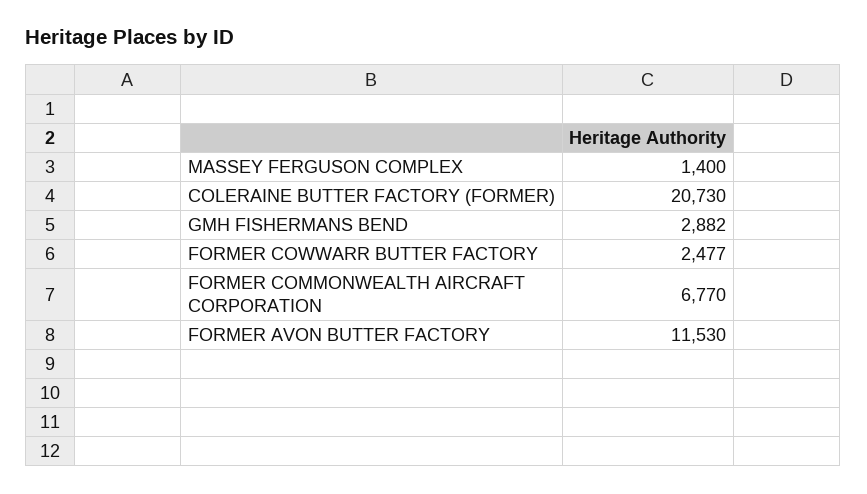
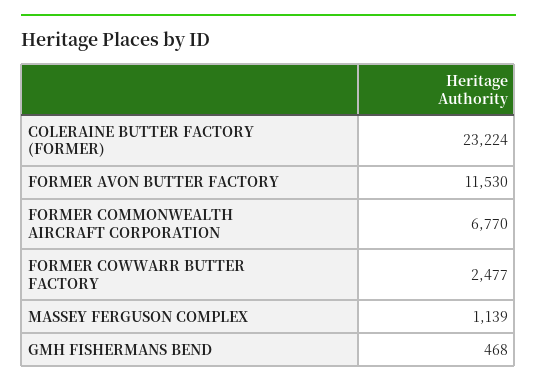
  {
-   "MASSEY FERGUSON COMPLEX": 1400,
+   "MASSEY FERGUSON COMPLEX": 1139,
-   "COLERAINE BUTTER FACTORY (FORMER)": 20730,
+   "COLERAINE BUTTER FACTORY (FORMER)": 23224,
-   "GMH FISHERMANS BEND": 2882,
+   "GMH FISHERMANS BEND": 468,
    "FORMER COWWARR BUTTER FACTORY": 2477,
    "FORMER COMMONWEALTH AIRCRAFT CORPORATION": 6770,
    "FORMER AVON BUTTER FACTORY": 11530
  }

